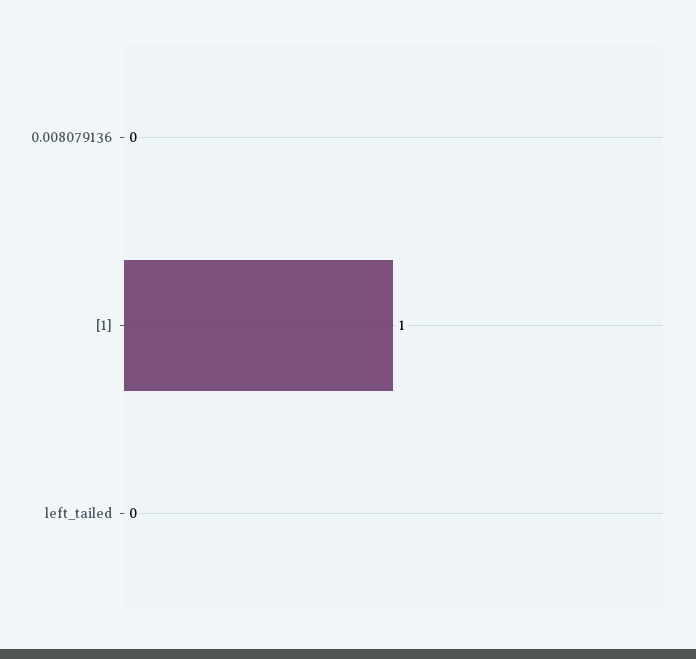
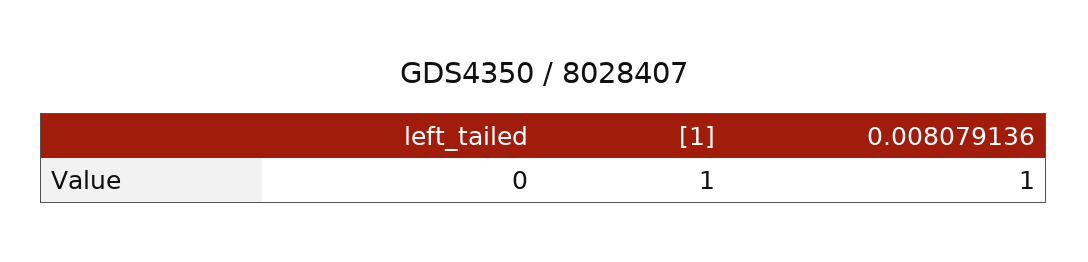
  {
-   "0.008079136": 0,
+   "0.008079136": 1,
    "[1]": 1,
    "left_tailed": 0
  }

